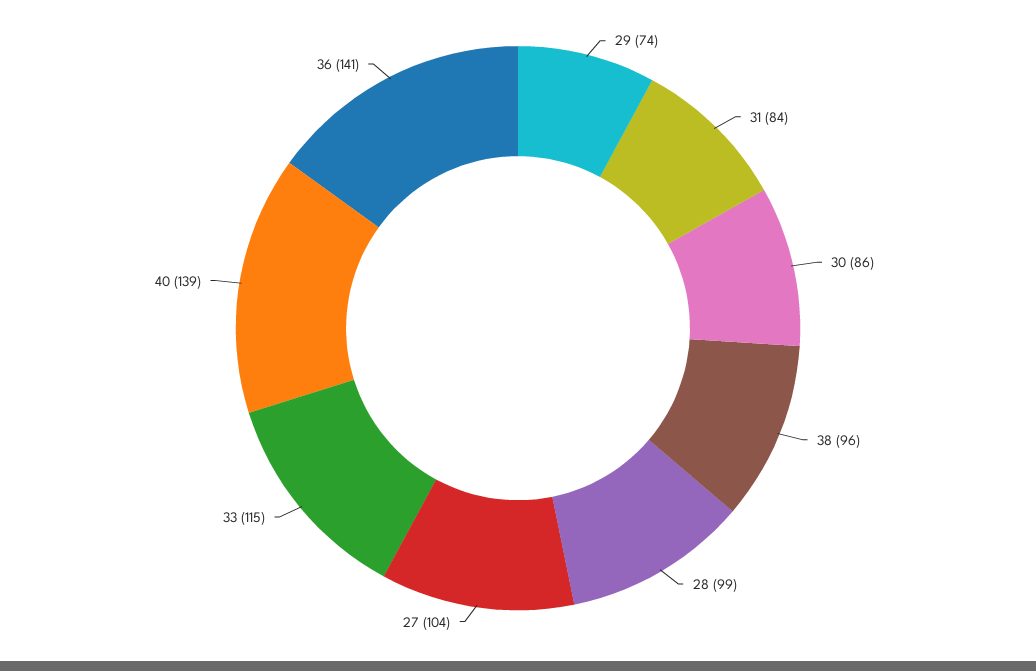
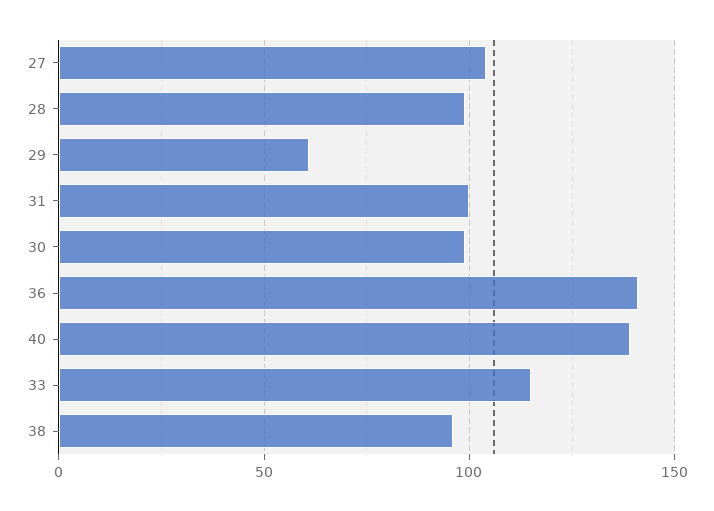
  {
-   "29": 74,
+   "29": 60,
-   "31": 84,
+   "31": 100,
-   "30": 86,
+   "30": 100,
    "38": 96,
    "28": 99,
    "27": 104,
    "33": 115,
    "40": 139,
    "36": 141
  }

